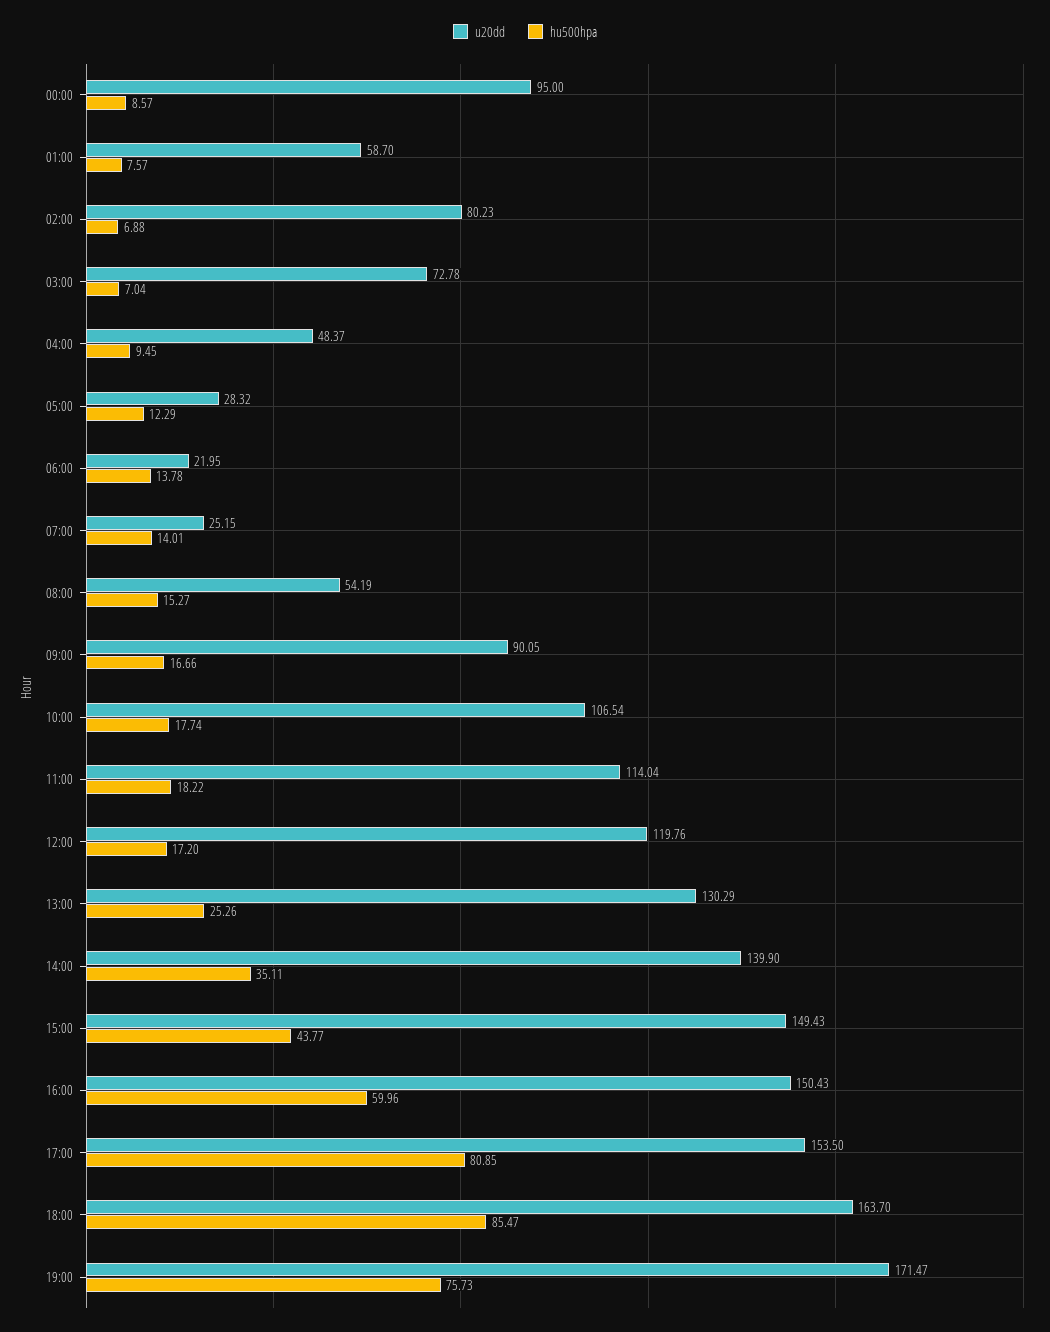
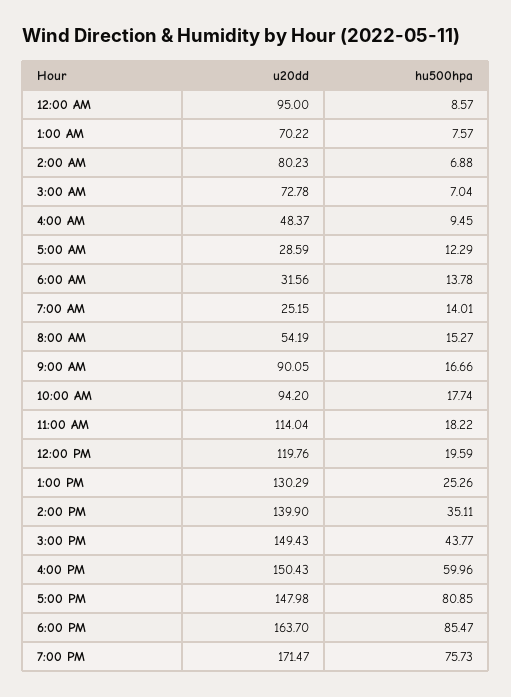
  {
    "u20dd": {
      "00:00": 95,
-     "01:00": 58.7,
+     "01:00": 70.22,
      "02:00": 80.23,
      "03:00": 72.78,
      "04:00": 48.37,
-     "05:00": 28.32,
+     "05:00": 28.59,
-     "06:00": 21.95,
+     "06:00": 31.56,
      "07:00": 25.15,
      "08:00": 54.19,
      "09:00": 90.05,
-     "10:00": 106.54,
+     "10:00": 94.2,
      "11:00": 114.04,
      "12:00": 119.76,
      "13:00": 130.29,
      "14:00": 139.9,
      "15:00": 149.43,
      "16:00": 150.43,
-     "17:00": 153.5,
+     "17:00": 147.98,
      "18:00": 163.7,
      "19:00": 171.47
    },
    "hu500hpa": {
      "00:00": 8.57,
      "01:00": 7.57,
      "02:00": 6.88,
      "03:00": 7.04,
      "04:00": 9.45,
      "05:00": 12.29,
      "06:00": 13.78,
      "07:00": 14.01,
      "08:00": 15.27,
      "09:00": 16.66,
      "10:00": 17.74,
      "11:00": 18.22,
-     "12:00": 17.2,
+     "12:00": 19.59,
      "13:00": 25.26,
      "14:00": 35.11,
      "15:00": 43.77,
      "16:00": 59.96,
      "17:00": 80.85,
      "18:00": 85.47,
      "19:00": 75.73
    }
  }

